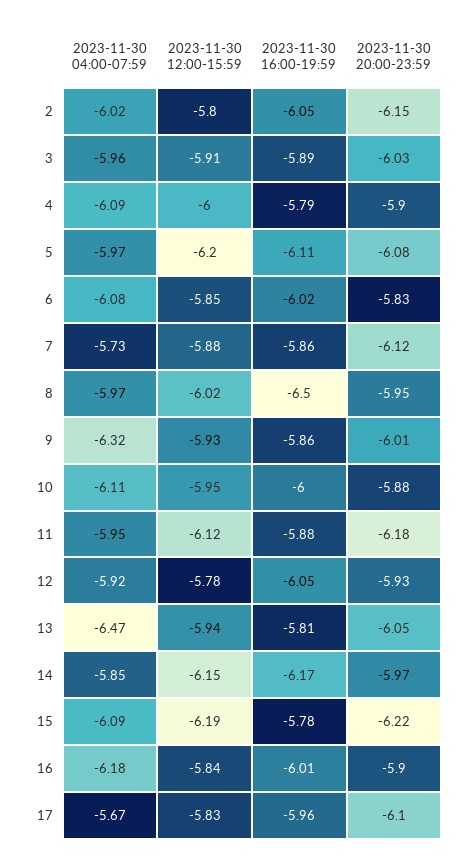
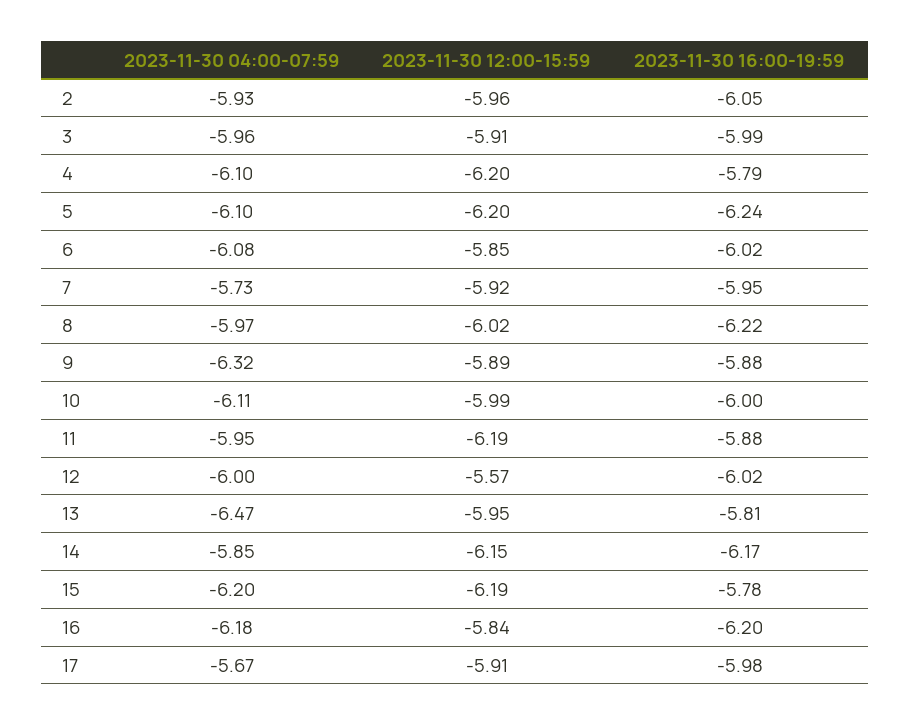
  {
    "2023-11-30 04:00-07:59": {
-     "2": -6.02,
+     "2": -5.93,
      "3": -5.96,
-     "4": -6.09,
+     "4": -6.1,
-     "5": -5.97,
+     "5": -6.1,
      "6": -6.08,
      "7": -5.73,
      "8": -5.97,
      "9": -6.32,
      "10": -6.11,
      "11": -5.95,
-     "12": -5.92,
+     "12": -6,
      "13": -6.47,
      "14": -5.85,
-     "15": -6.09,
+     "15": -6.2,
      "16": -6.18,
      "17": -5.67
    },
    "2023-11-30 12:00-15:59": {
-     "2": -5.8,
+     "2": -5.96,
      "3": -5.91,
-     "4": -6,
+     "4": -6.2,
      "5": -6.2,
      "6": -5.85,
-     "7": -5.88,
+     "7": -5.92,
      "8": -6.02,
-     "9": -5.93,
+     "9": -5.89,
-     "10": -5.95,
+     "10": -5.99,
-     "11": -6.12,
+     "11": -6.19,
-     "12": -5.78,
+     "12": -5.57,
-     "13": -5.94,
+     "13": -5.95,
      "14": -6.15,
      "15": -6.19,
      "16": -5.84,
-     "17": -5.83
+     "17": -5.91
    },
    "2023-11-30 16:00-19:59": {
      "2": -6.05,
-     "3": -5.89,
+     "3": -5.99,
      "4": -5.79,
-     "5": -6.11,
+     "5": -6.24,
      "6": -6.02,
-     "7": -5.86,
+     "7": -5.95,
-     "8": -6.5,
+     "8": -6.22,
-     "9": -5.86,
+     "9": -5.88,
      "10": -6,
      "11": -5.88,
-     "12": -6.05,
+     "12": -6.02,
      "13": -5.81,
      "14": -6.17,
      "15": -5.78,
-     "16": -6.01,
+     "16": -6.2,
-     "17": -5.96
+     "17": -5.98
-   },
+   }
-   "2023-11-30 20:00-23:59": {
-     "2": -6.15,
-     "3": -6.03,
-     "4": -5.9,
-     "5": -6.08,
-     "6": -5.83,
-     "7": -6.12,
-     "8": -5.95,
-     "9": -6.01,
-     "10": -5.88,
-     "11": -6.18,
-     "12": -5.93,
-     "13": -6.05,
-     "14": -5.97,
-     "15": -6.22,
-     "16": -5.9,
-     "17": -6.1
-   }
  }

